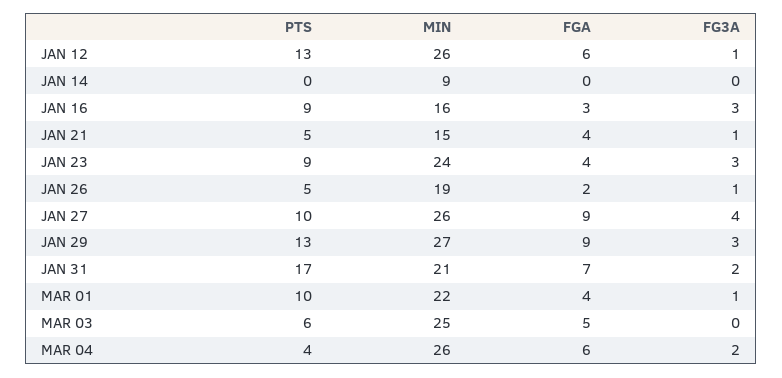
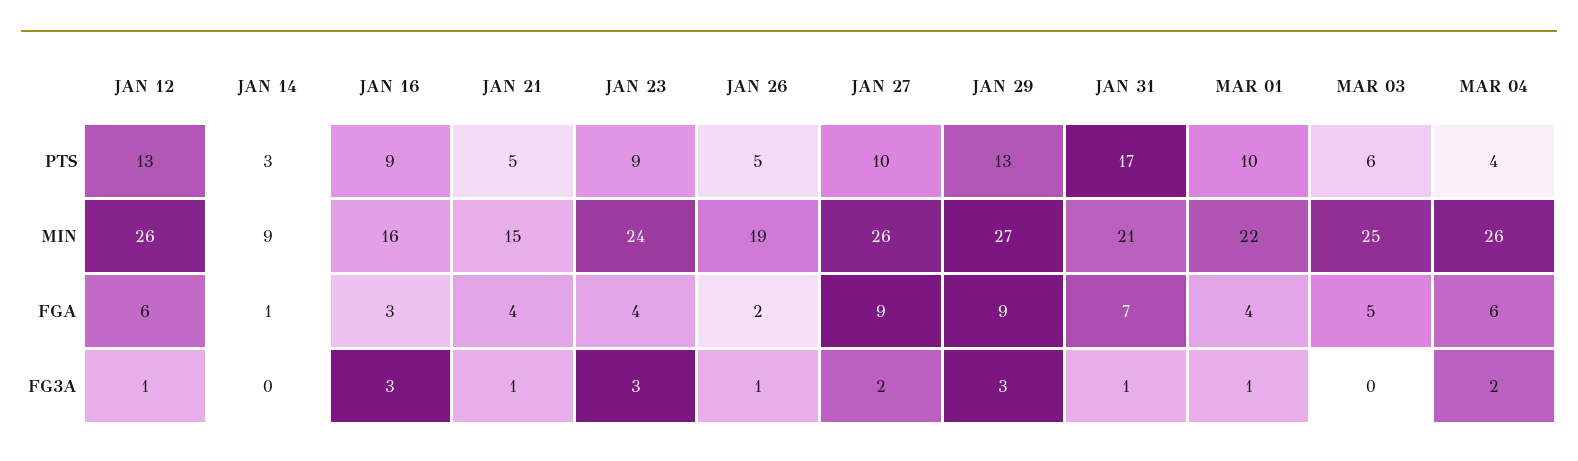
  {
    "PTS": {
      "JAN 12": 13,
-     "JAN 14": 0,
+     "JAN 14": 3,
      "JAN 16": 9,
      "JAN 21": 5,
      "JAN 23": 9,
      "JAN 26": 5,
      "JAN 27": 10,
      "JAN 29": 13,
      "JAN 31": 17,
      "MAR 01": 10,
      "MAR 03": 6,
      "MAR 04": 4
    },
    "MIN": {
      "JAN 12": 26,
      "JAN 14": 9,
      "JAN 16": 16,
      "JAN 21": 15,
      "JAN 23": 24,
      "JAN 26": 19,
      "JAN 27": 26,
      "JAN 29": 27,
      "JAN 31": 21,
      "MAR 01": 22,
      "MAR 03": 25,
      "MAR 04": 26
    },
    "FGA": {
      "JAN 12": 6,
-     "JAN 14": 0,
+     "JAN 14": 1,
      "JAN 16": 3,
      "JAN 21": 4,
      "JAN 23": 4,
      "JAN 26": 2,
      "JAN 27": 9,
      "JAN 29": 9,
      "JAN 31": 7,
      "MAR 01": 4,
      "MAR 03": 5,
      "MAR 04": 6
    },
    "FG3A": {
      "JAN 12": 1,
      "JAN 14": 0,
      "JAN 16": 3,
      "JAN 21": 1,
      "JAN 23": 3,
      "JAN 26": 1,
-     "JAN 27": 4,
+     "JAN 27": 2,
      "JAN 29": 3,
-     "JAN 31": 2,
+     "JAN 31": 1,
      "MAR 01": 1,
      "MAR 03": 0,
      "MAR 04": 2
    }
  }

